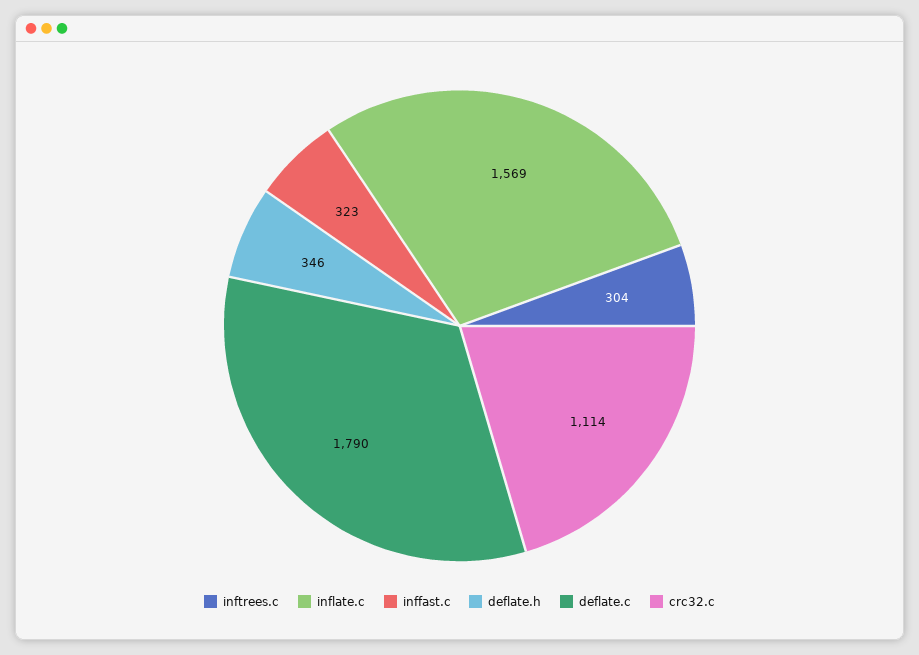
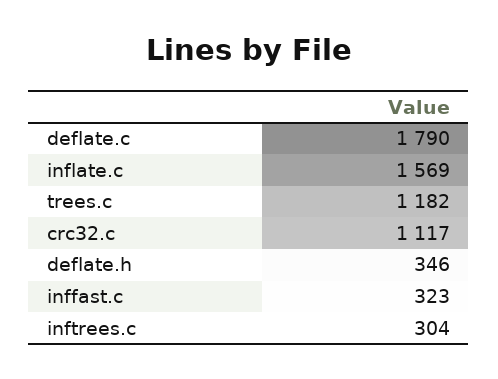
  {
    "inftrees.c": 304,
    "inflate.c": 1569,
    "inffast.c": 323,
    "deflate.h": 346,
    "deflate.c": 1790,
-   "crc32.c": 1114
+   "crc32.c": 1117,
+   "trees.c": 1182
  }

